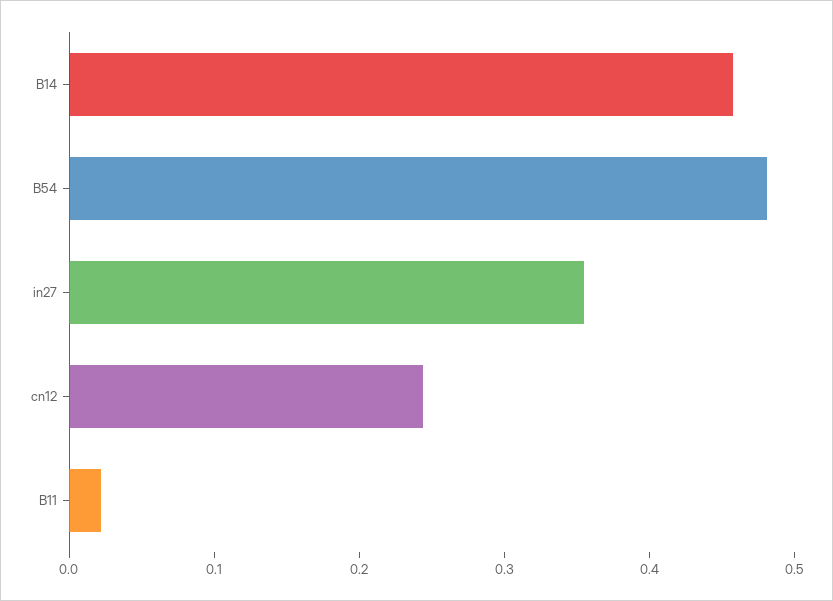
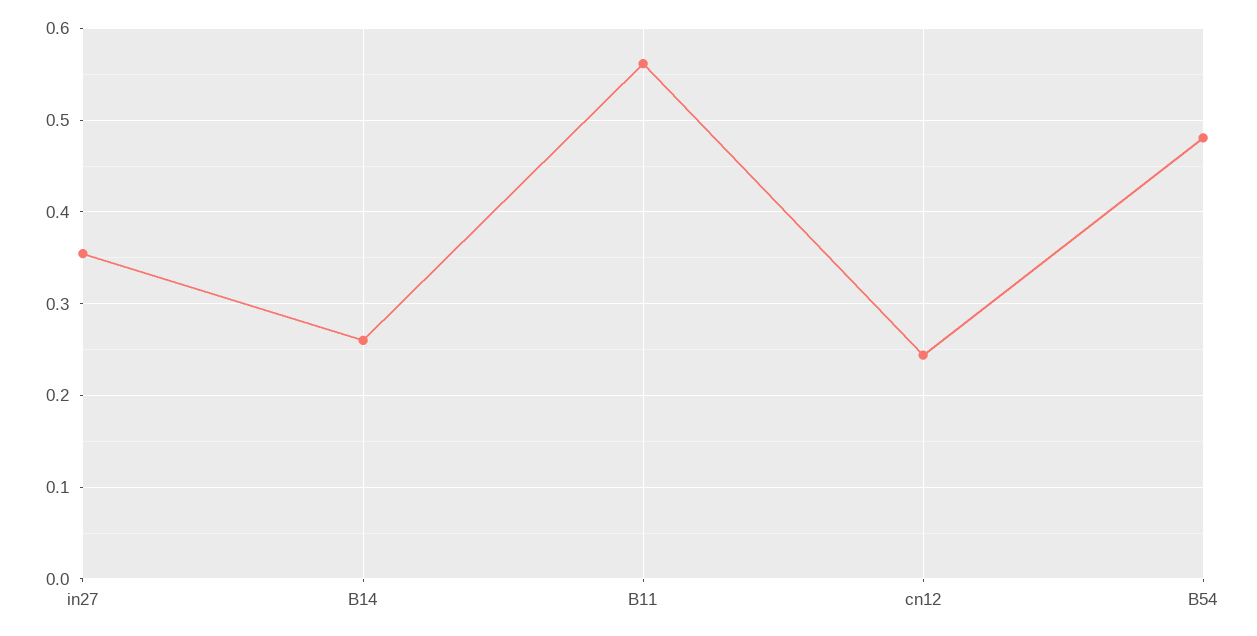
  {
-   "B14": 0.46,
+   "B14": 0.26,
    "B54": 0.48,
    "in27": 0.35,
    "cn12": 0.24,
-   "B11": 0.02
+   "B11": 0.56
  }

